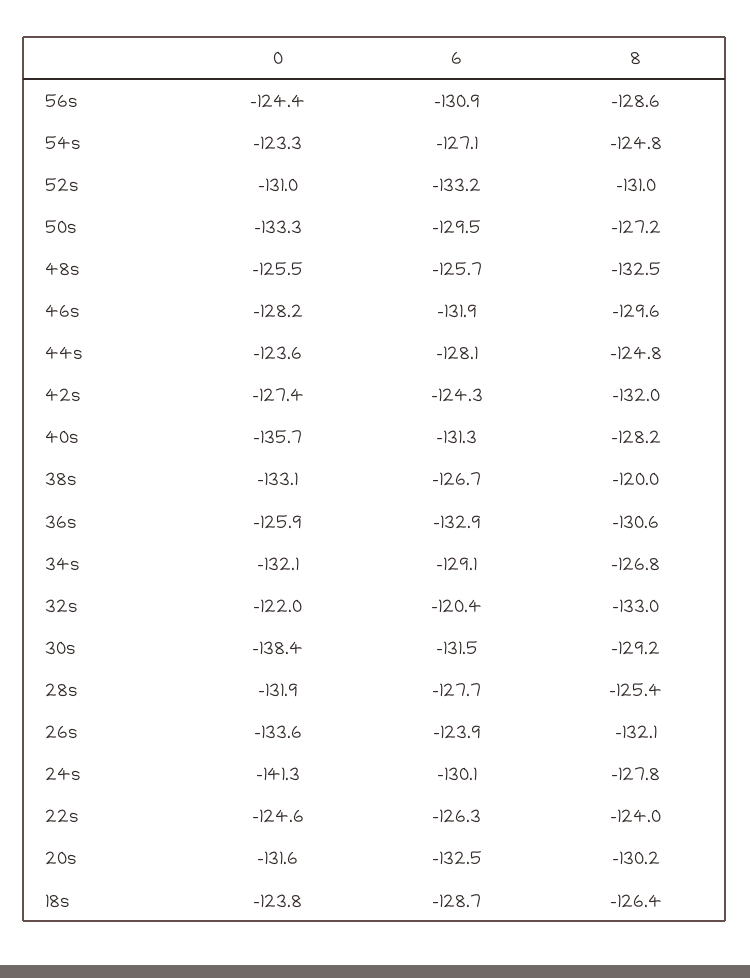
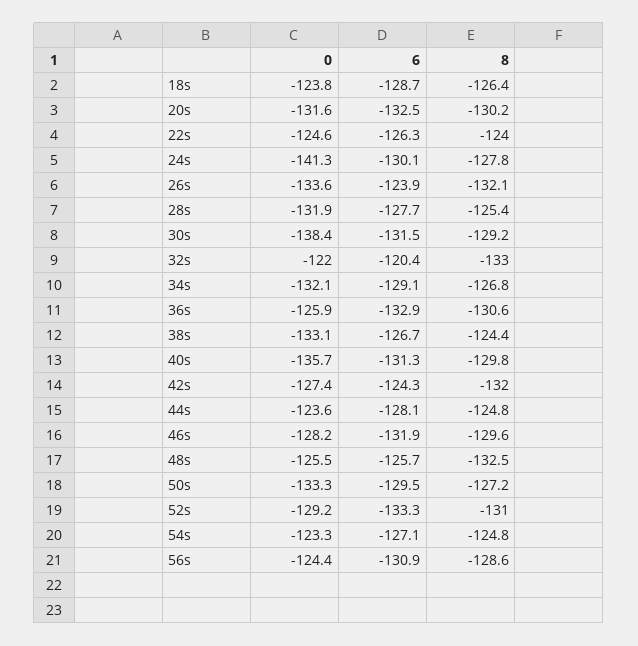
  {
    "0": {
      "56s": -124.4,
      "54s": -123.3,
-     "52s": -131,
+     "52s": -129.2,
      "50s": -133.3,
      "48s": -125.5,
      "46s": -128.2,
      "44s": -123.6,
      "42s": -127.4,
      "40s": -135.7,
      "38s": -133.1,
      "36s": -125.9,
      "34s": -132.1,
      "32s": -122,
      "30s": -138.4,
      "28s": -131.9,
      "26s": -133.6,
      "24s": -141.3,
      "22s": -124.6,
      "20s": -131.6,
      "18s": -123.8
    },
    "6": {
      "56s": -130.9,
      "54s": -127.1,
-     "52s": -133.2,
+     "52s": -133.3,
      "50s": -129.5,
      "48s": -125.7,
      "46s": -131.9,
      "44s": -128.1,
      "42s": -124.3,
      "40s": -131.3,
      "38s": -126.7,
      "36s": -132.9,
      "34s": -129.1,
      "32s": -120.4,
      "30s": -131.5,
      "28s": -127.7,
      "26s": -123.9,
      "24s": -130.1,
      "22s": -126.3,
      "20s": -132.5,
      "18s": -128.7
    },
    "8": {
      "56s": -128.6,
      "54s": -124.8,
      "52s": -131,
      "50s": -127.2,
      "48s": -132.5,
      "46s": -129.6,
      "44s": -124.8,
      "42s": -132,
-     "40s": -128.2,
+     "40s": -129.8,
-     "38s": -120,
+     "38s": -124.4,
      "36s": -130.6,
      "34s": -126.8,
      "32s": -133,
      "30s": -129.2,
      "28s": -125.4,
      "26s": -132.1,
      "24s": -127.8,
      "22s": -124,
      "20s": -130.2,
      "18s": -126.4
    }
  }

